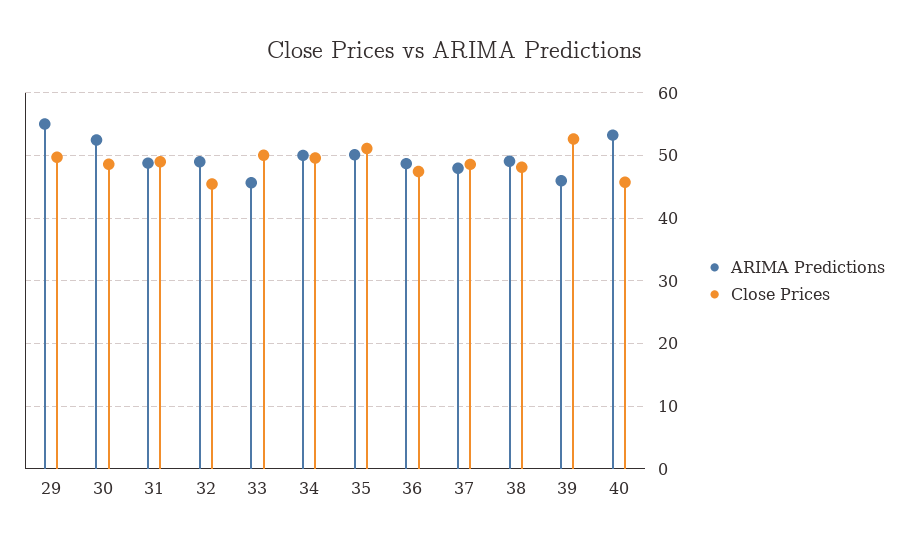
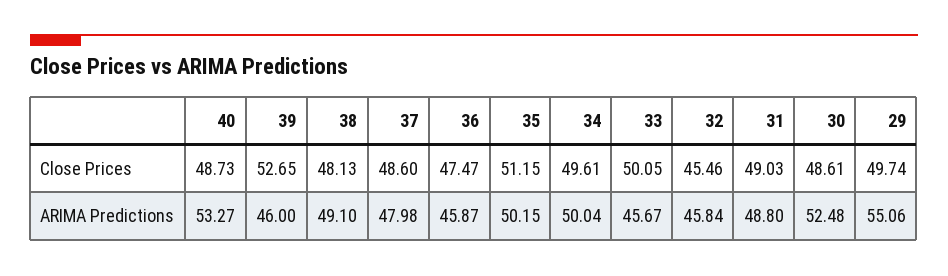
  {
    "ARIMA Predictions": {
      "29": 55.06,
      "30": 52.48,
      "31": 48.8,
-     "32": 49,
+     "32": 45.84,
      "33": 45.67,
      "34": 50.04,
      "35": 50.15,
-     "36": 49,
+     "36": 45.87,
      "37": 47.98,
      "38": 49.1,
      "39": 46,
      "40": 53.27
    },
    "Close Prices": {
      "29": 49.74,
      "30": 48.61,
      "31": 49.03,
      "32": 45.46,
      "33": 50.05,
      "34": 49.61,
      "35": 51.15,
      "36": 47.47,
      "37": 48.6,
      "38": 48.13,
      "39": 52.65,
-     "40": 46
+     "40": 48.73
    }
  }

